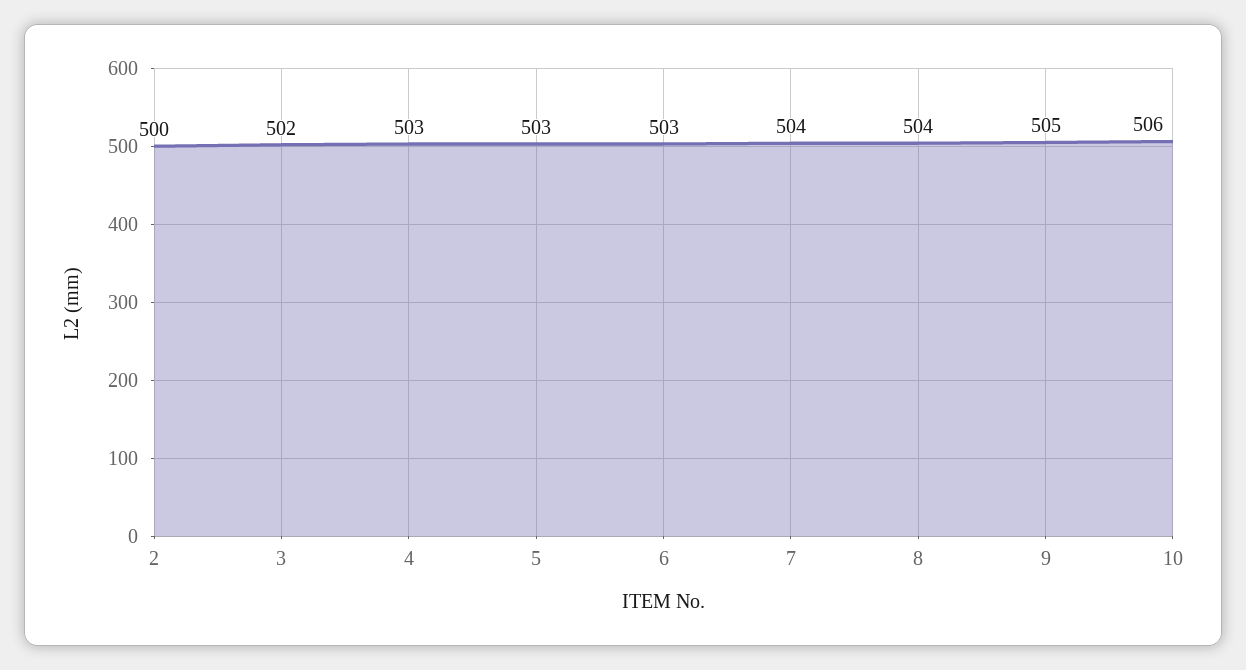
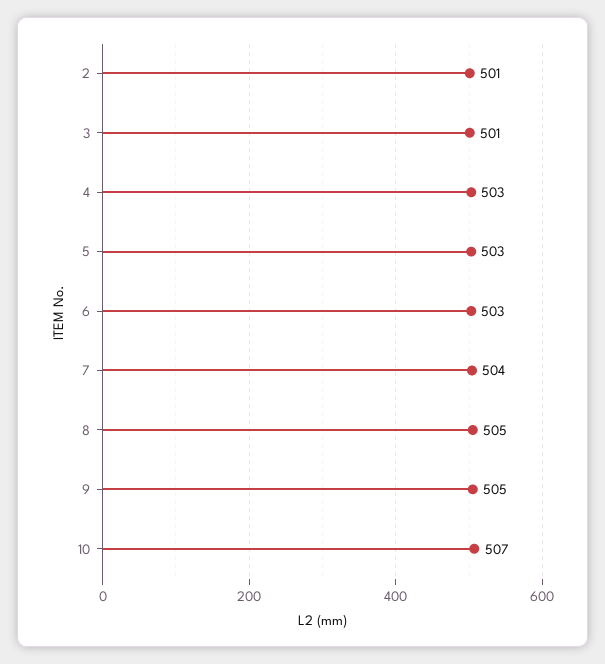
  {
-   "2": 500,
+   "2": 501,
-   "3": 502,
+   "3": 501,
    "4": 503,
    "5": 503,
    "6": 503,
    "7": 504,
-   "8": 504,
+   "8": 505,
    "9": 505,
-   "10": 506
+   "10": 507
  }

